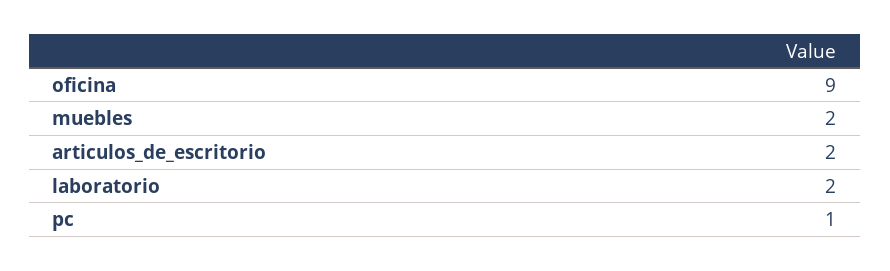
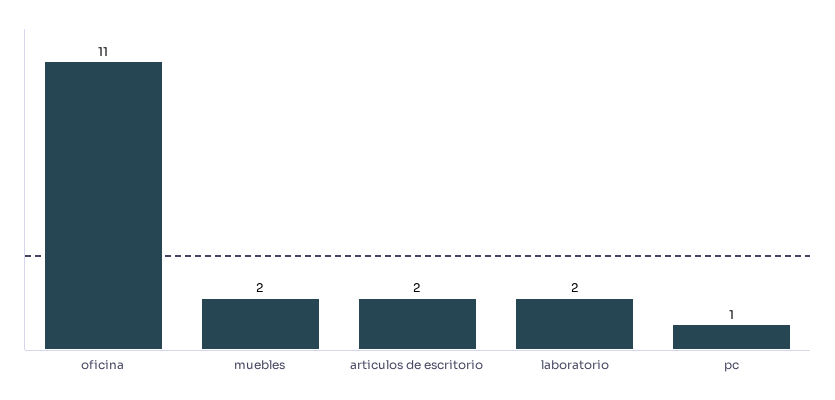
  {
-   "oficina": 9,
+   "oficina": 11,
    "muebles": 2,
    "articulos_de_escritorio": 2,
    "laboratorio": 2,
    "pc": 1
  }

